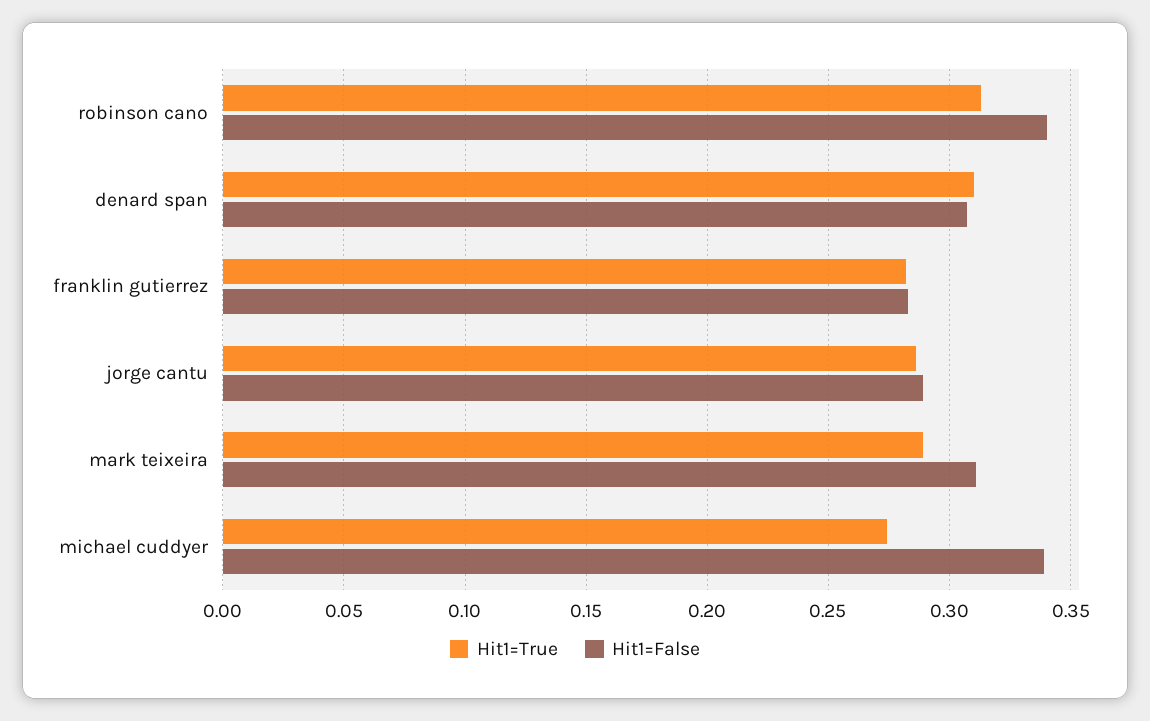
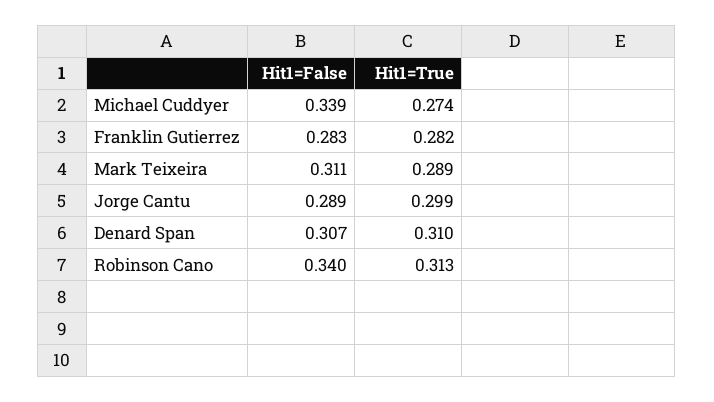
  {
    "Hit1=True": {
      "robinson cano": 0.313,
      "denard span": 0.31,
      "franklin gutierrez": 0.282,
-     "jorge cantu": 0.285,
+     "jorge cantu": 0.299,
      "mark teixeira": 0.289,
      "michael cuddyer": 0.274
    },
    "Hit1=False": {
      "robinson cano": 0.34,
      "denard span": 0.307,
      "franklin gutierrez": 0.283,
      "jorge cantu": 0.289,
      "mark teixeira": 0.311,
      "michael cuddyer": 0.339
    }
  }

